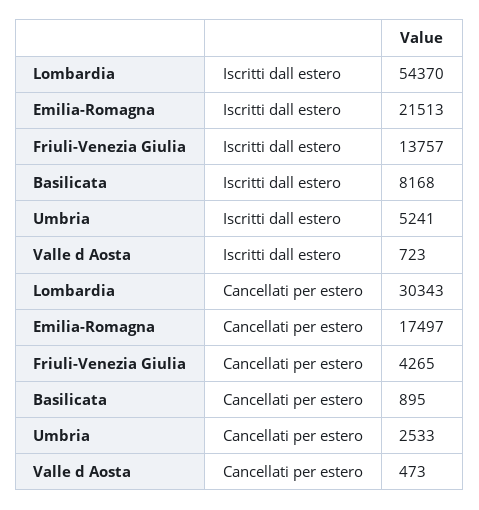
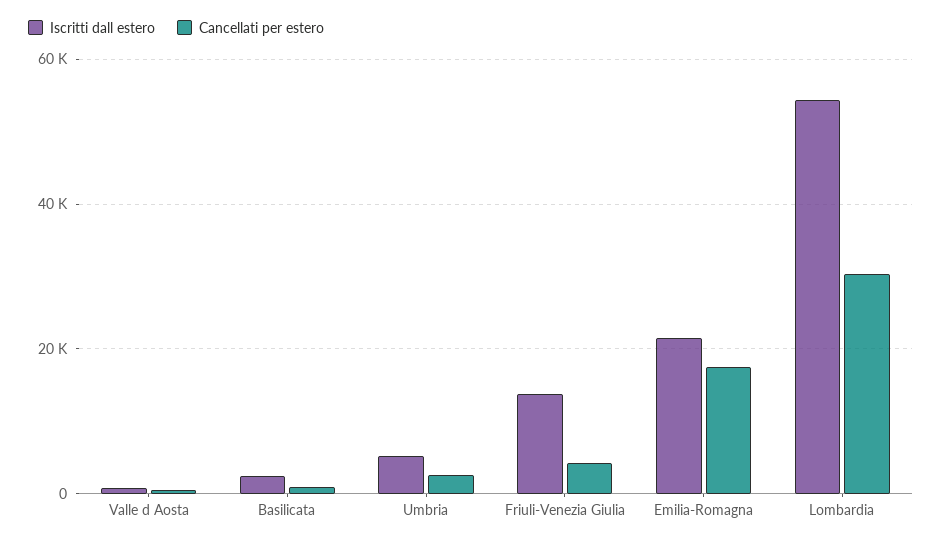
  {
    "Iscritti dall estero": {
      "Lombardia": 54370,
      "Emilia-Romagna": 21513,
      "Friuli-Venezia Giulia": 13757,
-     "Basilicata": 8168,
+     "Basilicata": 2000,
      "Umbria": 5241,
      "Valle d Aosta": 723
    },
    "Cancellati per estero": {
      "Lombardia": 30343,
      "Emilia-Romagna": 17497,
      "Friuli-Venezia Giulia": 4265,
      "Basilicata": 895,
      "Umbria": 2533,
      "Valle d Aosta": 473
    }
  }

